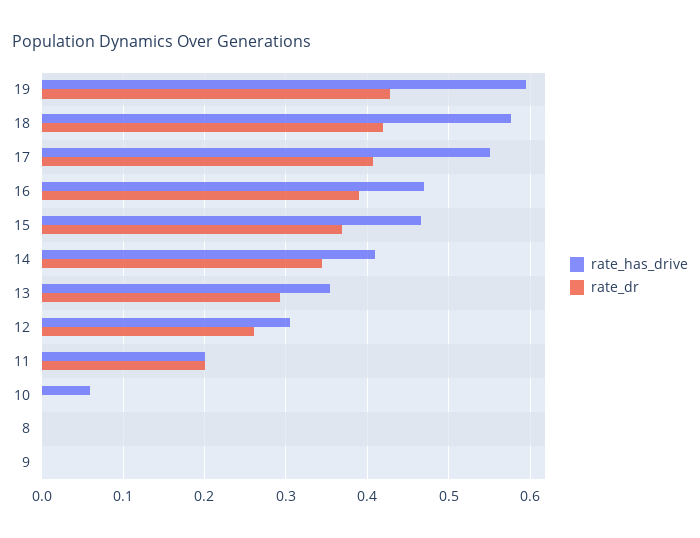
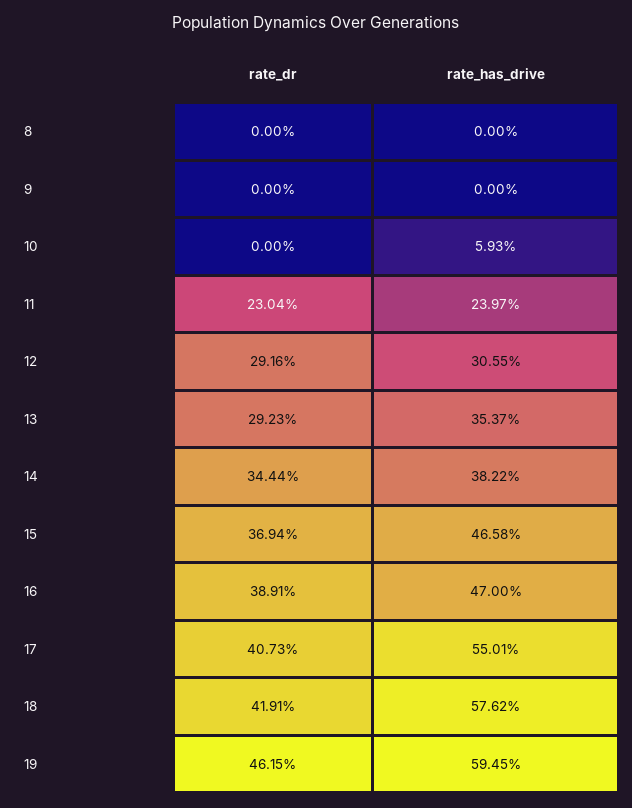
  {
    "rate_has_drive": {
      "19": 0.5945,
      "18": 0.5762,
      "17": 0.5501,
      "16": 0.47,
      "15": 0.4658,
-     "14": 0.41,
+     "14": 0.3822,
      "13": 0.3537,
      "12": 0.3055,
-     "11": 0.2,
+     "11": 0.2397,
      "10": 0.0593,
      "8": 0,
      "9": 0
    },
    "rate_dr": {
-     "19": 0.43,
+     "19": 0.4615,
      "18": 0.4191,
      "17": 0.4073,
      "16": 0.3891,
      "15": 0.3694,
      "14": 0.3444,
      "13": 0.2923,
-     "12": 0.26,
+     "12": 0.2916,
-     "11": 0.2,
+     "11": 0.2304,
      "10": 0,
      "8": 0,
      "9": 0
    }
  }

